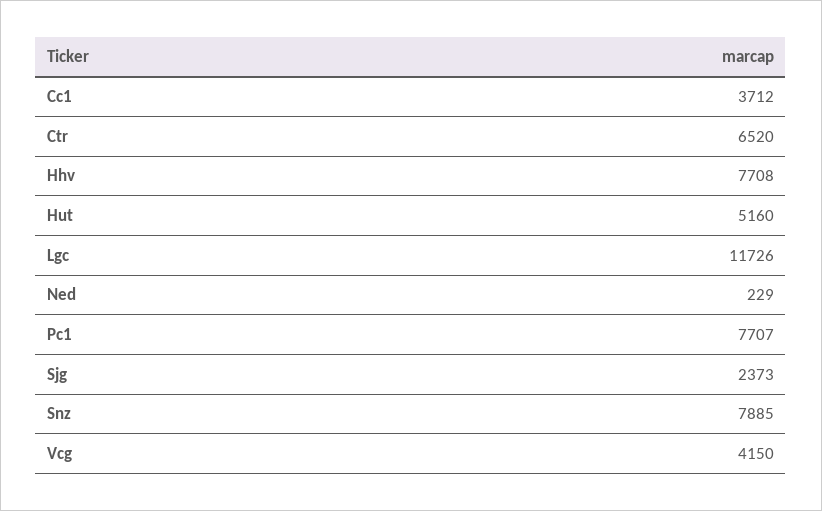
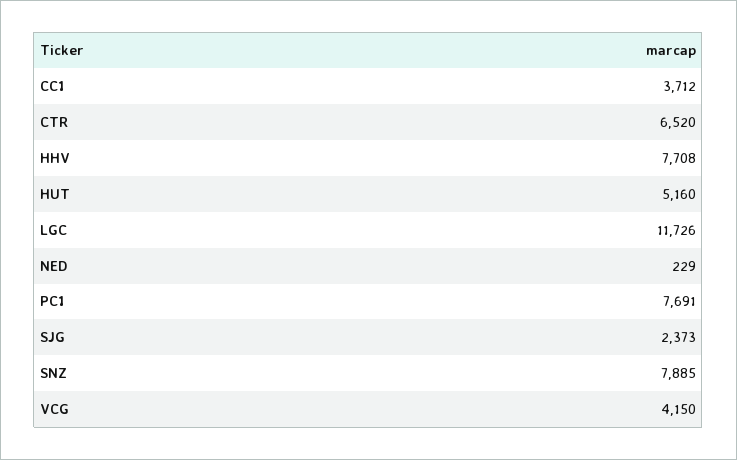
  {
    "Cc1": 3712,
    "Ctr": 6520,
    "Hhv": 7708,
    "Hut": 5160,
    "Lgc": 11726,
    "Ned": 229,
-   "Pc1": 7707,
+   "Pc1": 7691,
    "Sjg": 2373,
    "Snz": 7885,
    "Vcg": 4150
  }

